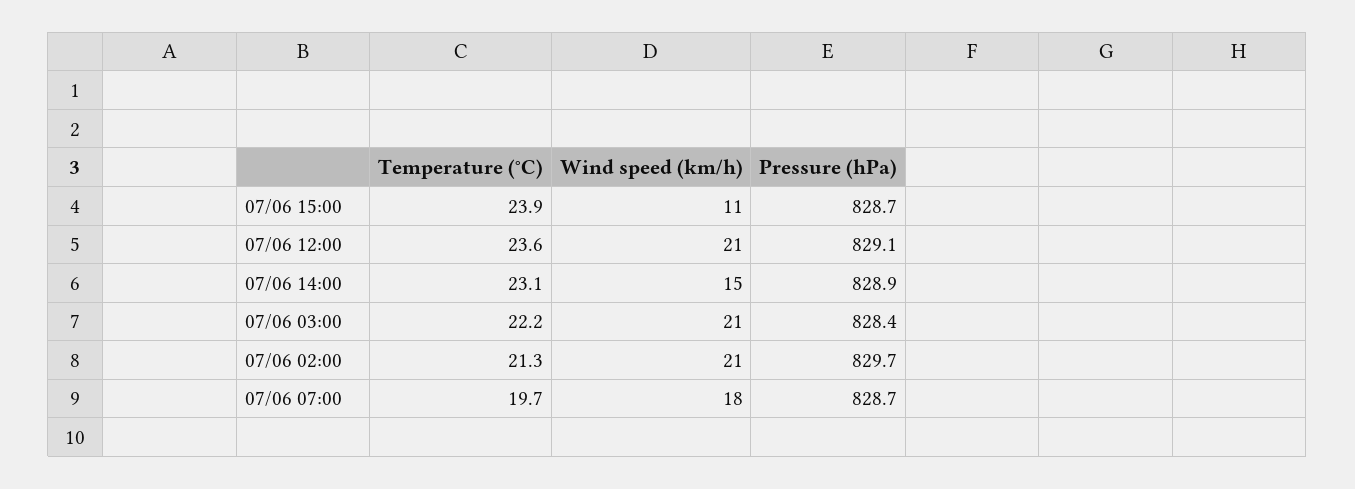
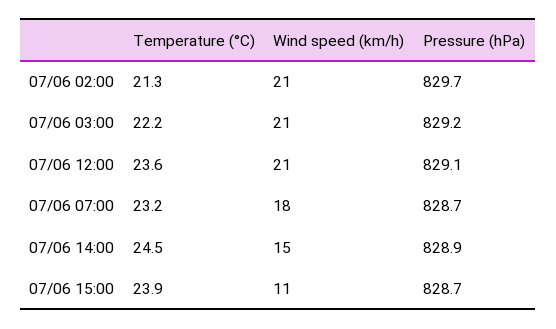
  {
    "Temperature (°C)": {
      "07/06 15:00": 23.9,
      "07/06 12:00": 23.6,
-     "07/06 14:00": 23.1,
+     "07/06 14:00": 24.5,
      "07/06 03:00": 22.2,
      "07/06 02:00": 21.3,
-     "07/06 07:00": 19.7
+     "07/06 07:00": 23.2
    },
    "Wind speed (km/h)": {
      "07/06 15:00": 11,
      "07/06 12:00": 21,
      "07/06 14:00": 15,
      "07/06 03:00": 21,
      "07/06 02:00": 21,
      "07/06 07:00": 18
    },
    "Pressure (hPa)": {
      "07/06 15:00": 828.7,
      "07/06 12:00": 829.1,
      "07/06 14:00": 828.9,
-     "07/06 03:00": 828.4,
+     "07/06 03:00": 829.2,
      "07/06 02:00": 829.7,
      "07/06 07:00": 828.7
    }
  }

